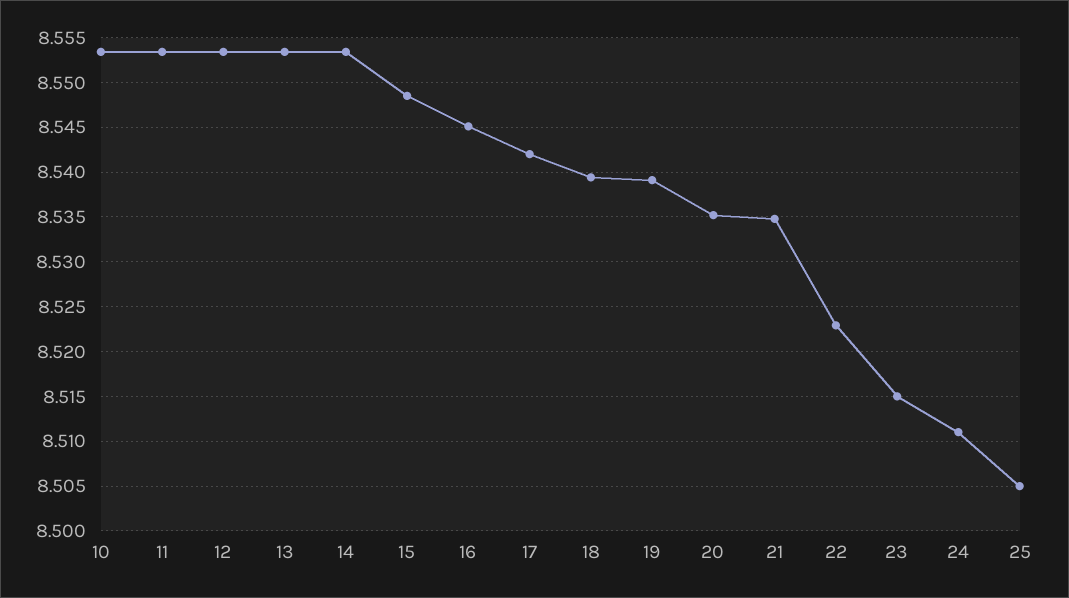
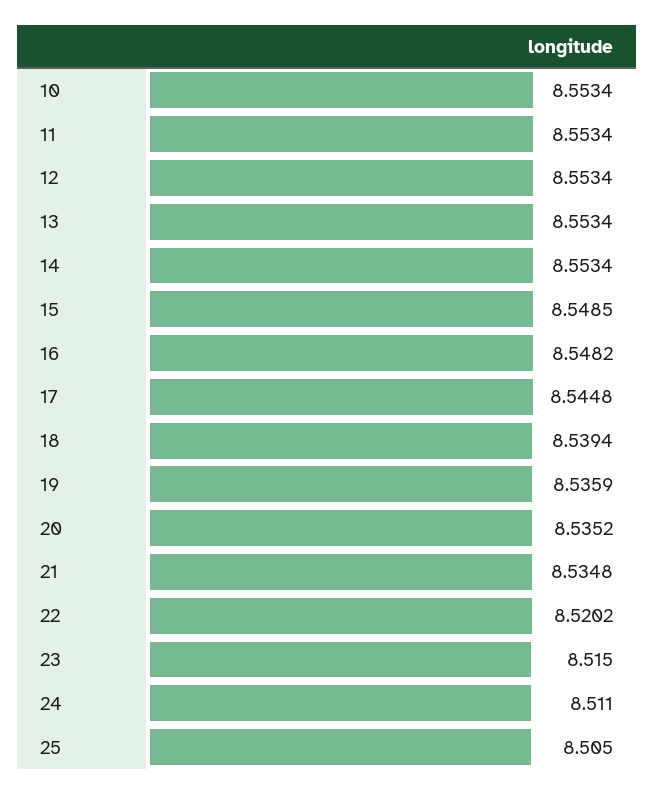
  {
    "10": 8.5534,
    "11": 8.5534,
    "12": 8.5534,
    "13": 8.5534,
    "14": 8.5534,
    "15": 8.5485,
-   "16": 8.545,
+   "16": 8.5482,
-   "17": 8.542,
+   "17": 8.5448,
    "18": 8.5394,
-   "19": 8.539,
+   "19": 8.5359,
    "20": 8.5352,
    "21": 8.5348,
-   "22": 8.523,
+   "22": 8.5202,
    "23": 8.515,
    "24": 8.511,
    "25": 8.505
  }

